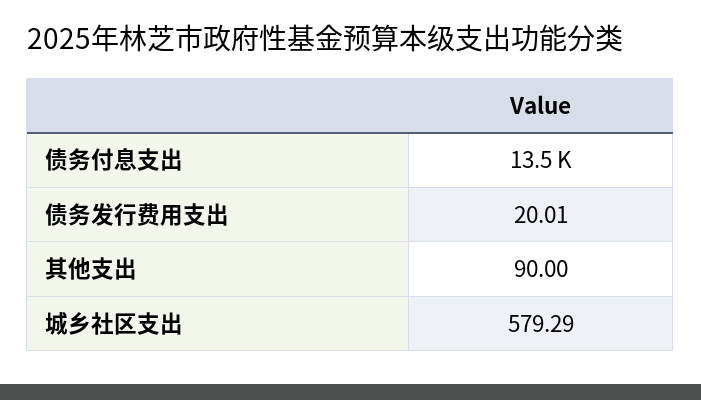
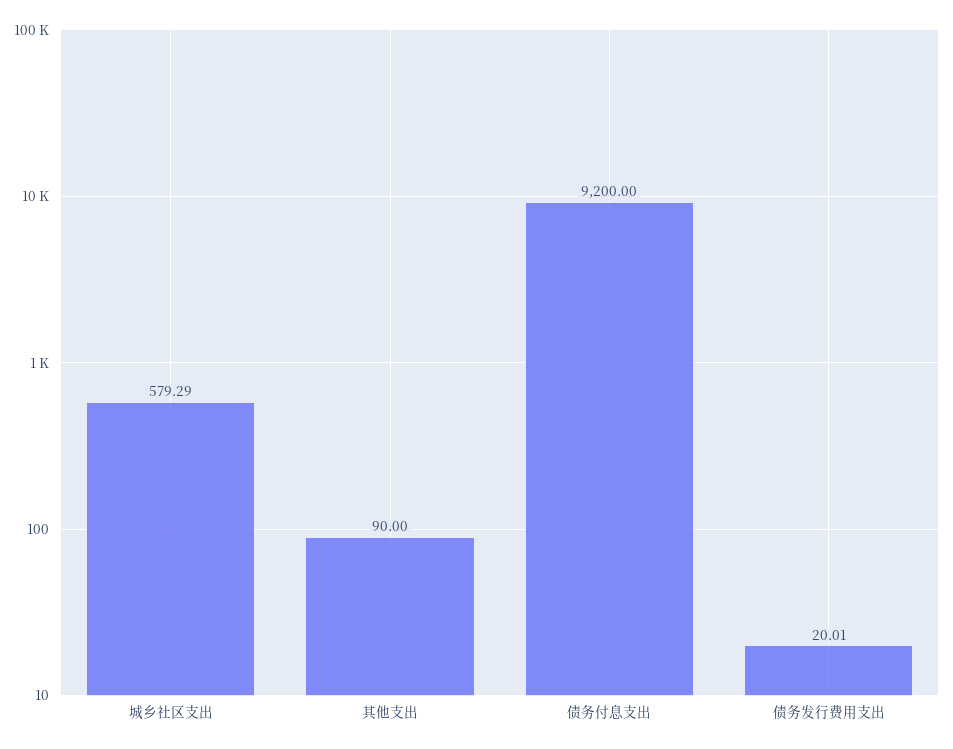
  {
-   "债务付息支出": 13500,
+   "债务付息支出": 9200,
    "债务发行费用支出": 20.01,
    "其他支出": 90,
    "城乡社区支出": 579.29
  }

